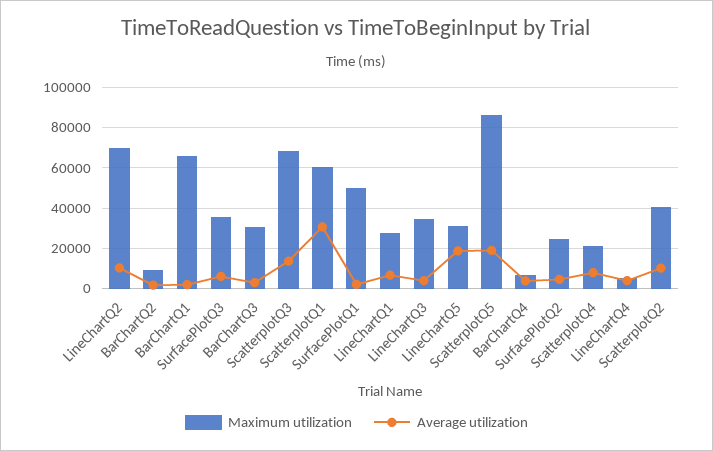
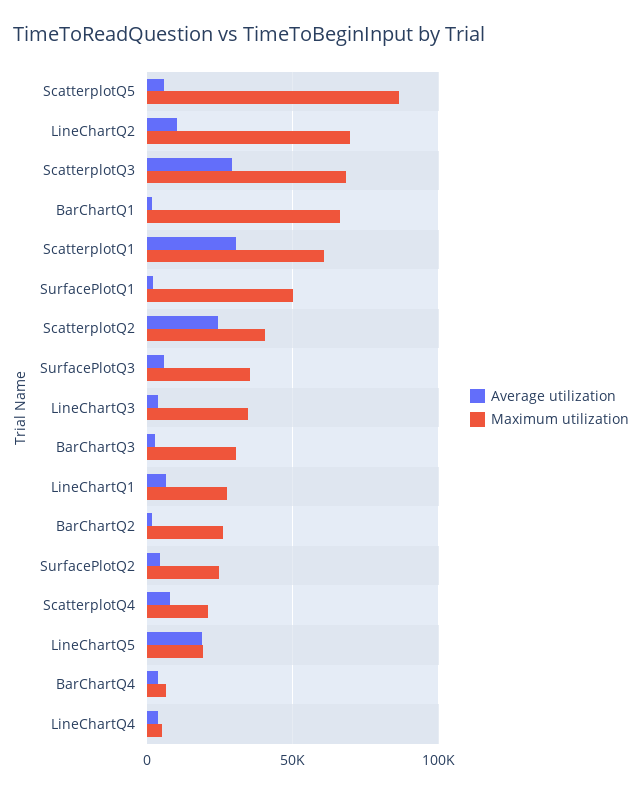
  {
    "Maximum utilization": {
      "LineChartQ2": 70000,
-     "BarChartQ2": 10000,
+     "BarChartQ2": 25000,
      "BarChartQ1": 65000,
      "SurfacePlotQ3": 35000,
      "BarChartQ3": 30000,
      "ScatterplotQ3": 70000,
      "ScatterplotQ1": 60000,
      "SurfacePlotQ1": 50000,
      "LineChartQ1": 25000,
      "LineChartQ3": 35000,
-     "LineChartQ5": 30000,
+     "LineChartQ5": 20000,
      "ScatterplotQ5": 85000,
      "BarChartQ4": 5000,
      "SurfacePlotQ2": 25000,
      "ScatterplotQ4": 20000,
      "LineChartQ4": 5000,
      "ScatterplotQ2": 40000
    },
    "Average utilization": {
      "LineChartQ2": 10000,
      "BarChartQ2": 0,
      "BarChartQ1": 0,
      "SurfacePlotQ3": 5000,
      "BarChartQ3": 5000,
-     "ScatterplotQ3": 15000,
+     "ScatterplotQ3": 30000,
      "ScatterplotQ1": 30000,
      "SurfacePlotQ1": 0,
      "LineChartQ1": 5000,
      "LineChartQ3": 5000,
      "LineChartQ5": 20000,
-     "ScatterplotQ5": 20000,
+     "ScatterplotQ5": 5000,
      "BarChartQ4": 5000,
      "SurfacePlotQ2": 5000,
      "ScatterplotQ4": 10000,
      "LineChartQ4": 5000,
-     "ScatterplotQ2": 10000
+     "ScatterplotQ2": 25000
    }
  }

